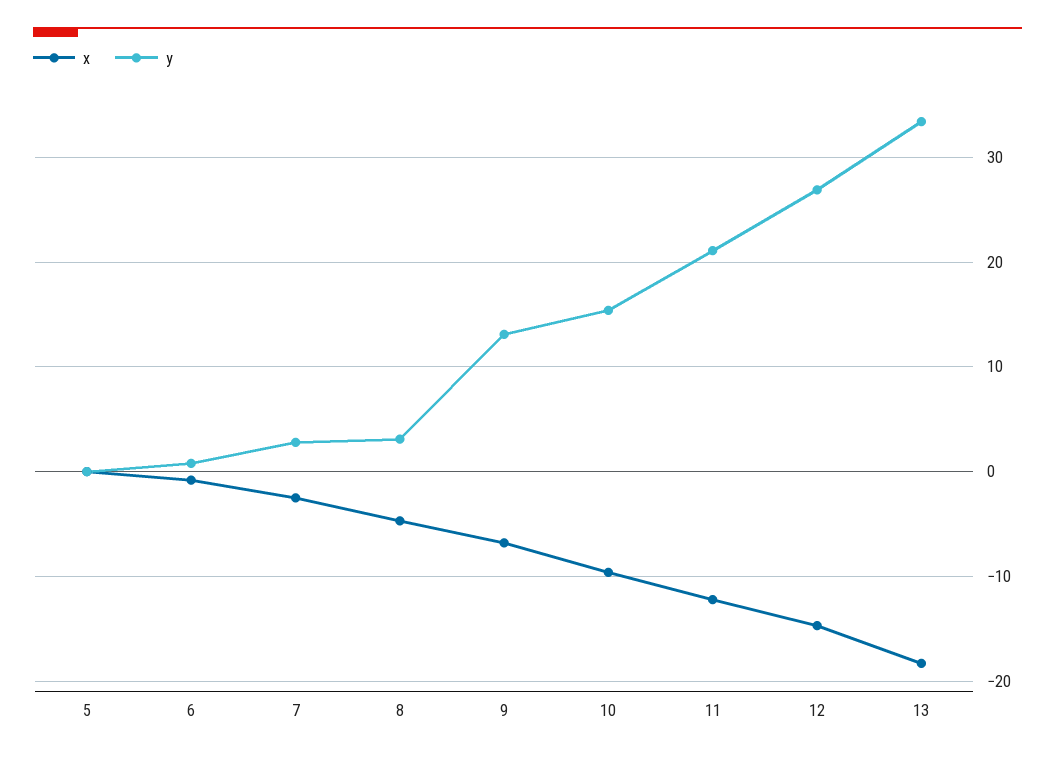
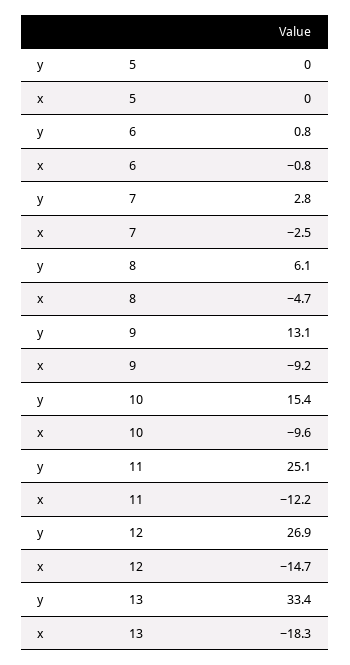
  {
    "x": {
      "5": 0,
      "6": -0.8,
      "7": -2.5,
      "8": -4.7,
-     "9": -7,
+     "9": -9.2,
      "10": -9.6,
      "11": -12.2,
      "12": -14.7,
      "13": -18.3
    },
    "y": {
      "5": 0,
      "6": 0.8,
      "7": 2.8,
-     "8": 3,
+     "8": 6.1,
      "9": 13.1,
      "10": 15.4,
-     "11": 21,
+     "11": 25.1,
      "12": 26.9,
      "13": 33.4
    }
  }

